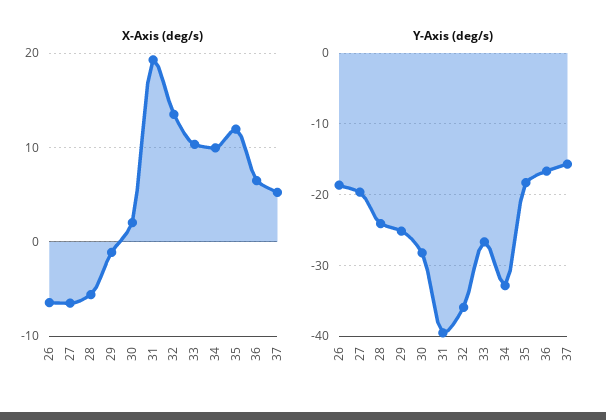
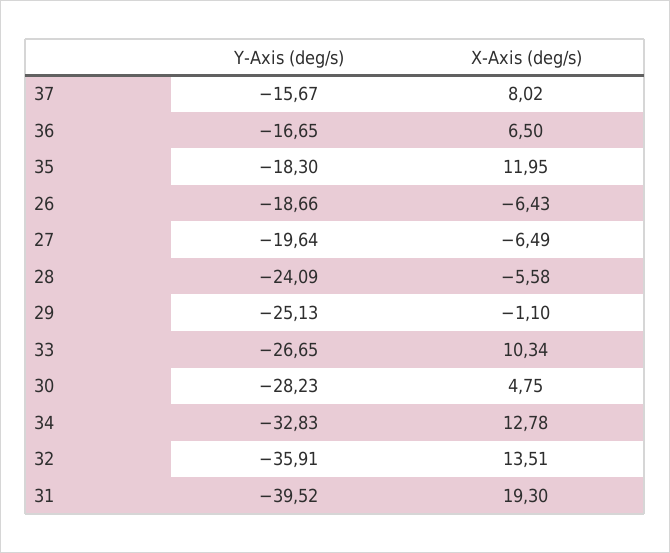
  {
    "X-Axis (deg/s)": {
      "26": -6.43,
      "27": -6.49,
      "28": -5.58,
      "29": -1.1,
-     "30": 2,
+     "30": 4.75,
      "31": 19.3,
      "32": 13.51,
      "33": 10.34,
-     "34": 10,
+     "34": 12.78,
      "35": 11.95,
      "36": 6.5,
-     "37": 5
+     "37": 8.02
    },
    "Y-Axis (deg/s)": {
      "26": -18.66,
      "27": -19.64,
      "28": -24.09,
      "29": -25.13,
      "30": -28.23,
      "31": -39.52,
      "32": -35.91,
      "33": -26.65,
      "34": -32.83,
      "35": -18.3,
      "36": -16.65,
      "37": -15.67
    }
  }

